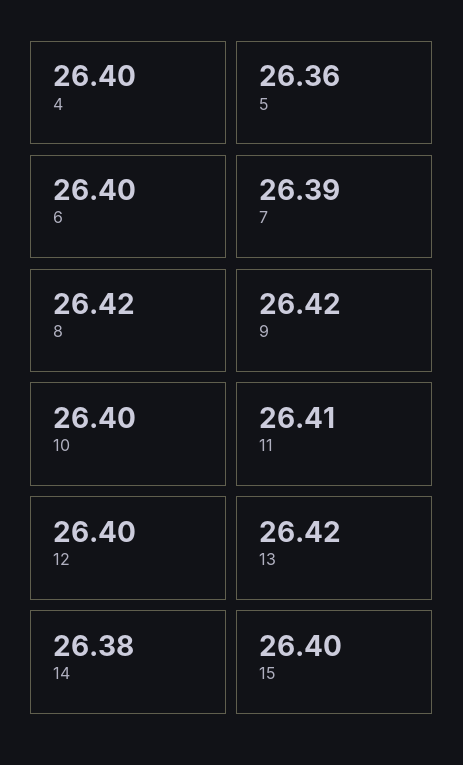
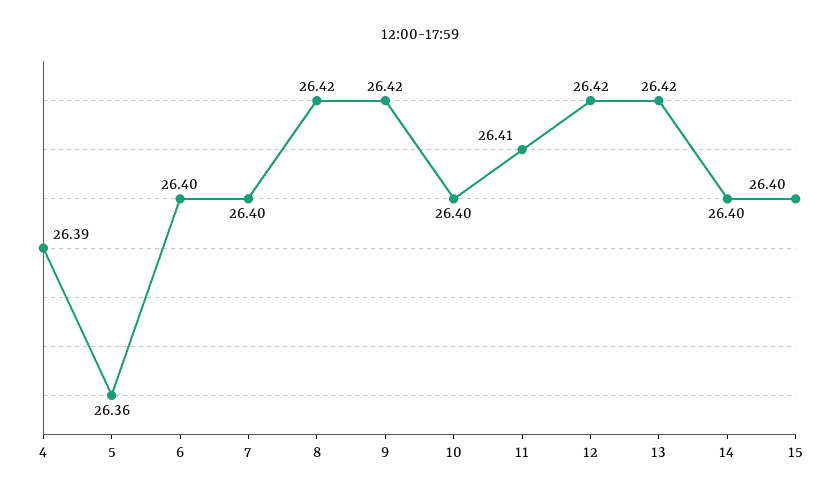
  {
-   "4": 26.4,
+   "4": 26.39,
    "5": 26.36,
    "6": 26.4,
-   "7": 26.39,
+   "7": 26.4,
    "8": 26.42,
    "9": 26.42,
    "10": 26.4,
    "11": 26.41,
-   "12": 26.4,
+   "12": 26.42,
    "13": 26.42,
-   "14": 26.38,
+   "14": 26.4,
    "15": 26.4
  }

